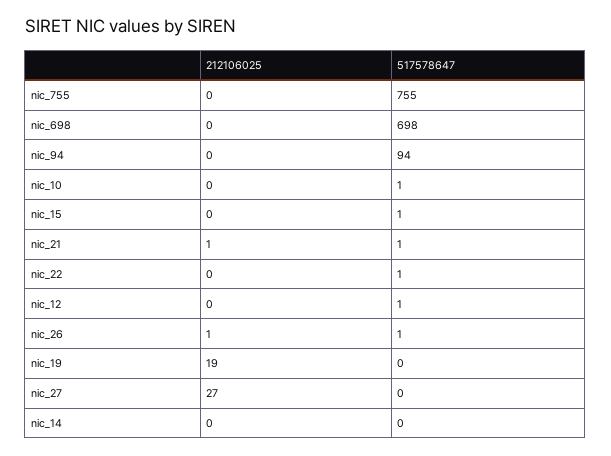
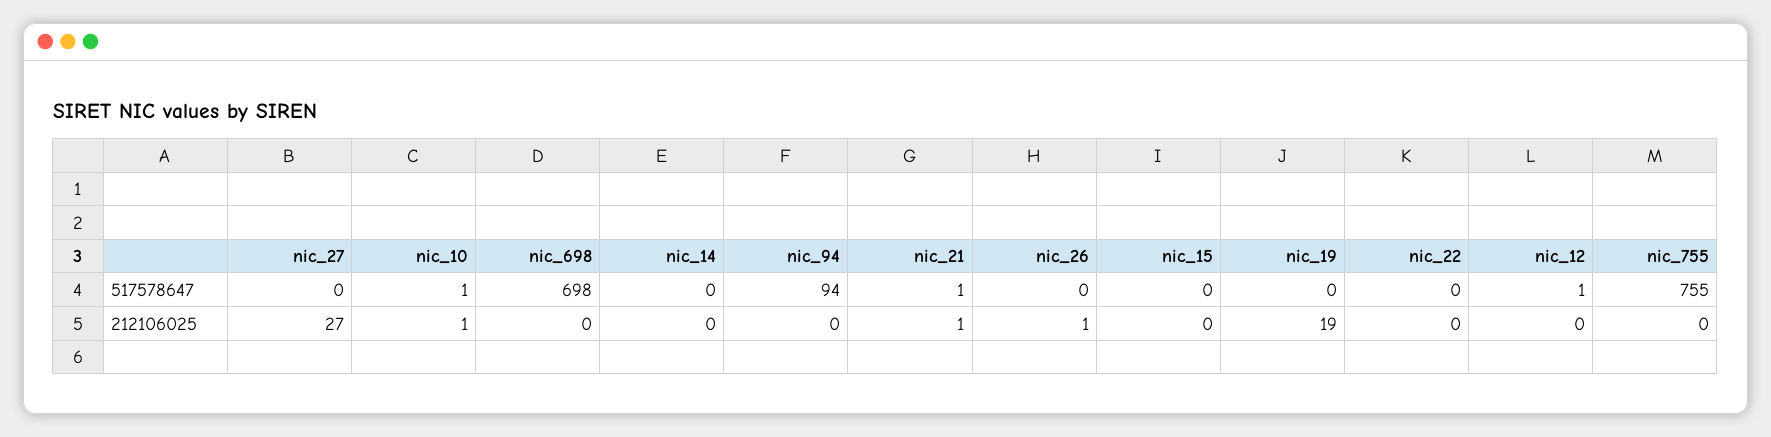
  {
    "212106025": {
      "nic_755": 0,
      "nic_698": 0,
      "nic_94": 0,
-     "nic_10": 0,
+     "nic_10": 1,
      "nic_15": 0,
      "nic_21": 1,
      "nic_22": 0,
      "nic_12": 0,
      "nic_26": 1,
      "nic_19": 19,
      "nic_27": 27,
      "nic_14": 0
    },
    "517578647": {
      "nic_755": 755,
      "nic_698": 698,
      "nic_94": 94,
      "nic_10": 1,
-     "nic_15": 1,
+     "nic_15": 0,
      "nic_21": 1,
-     "nic_22": 1,
+     "nic_22": 0,
      "nic_12": 1,
-     "nic_26": 1,
+     "nic_26": 0,
      "nic_19": 0,
      "nic_27": 0,
      "nic_14": 0
    }
  }

